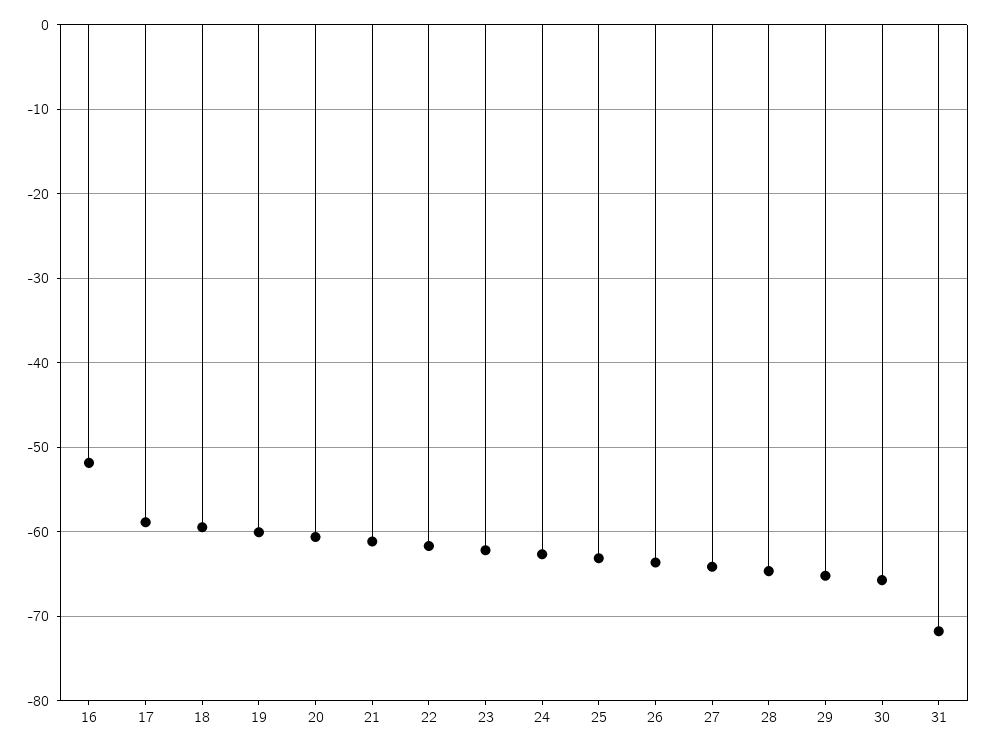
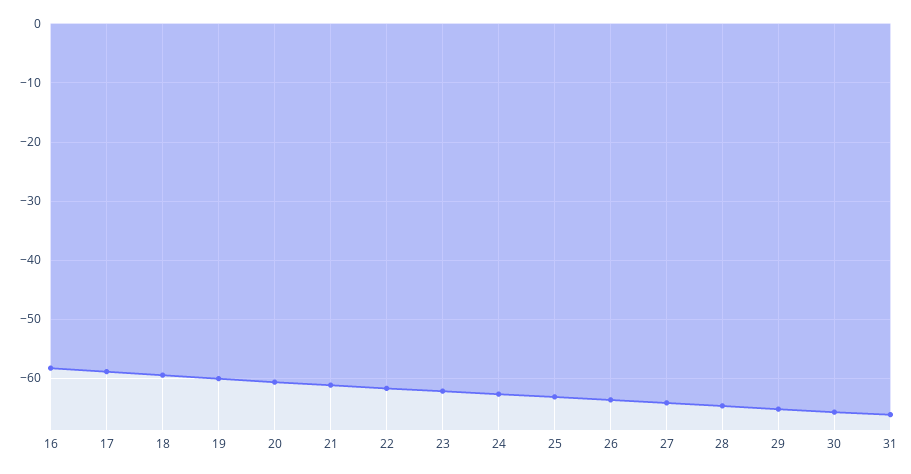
  {
-   "16": -52,
+   "16": -58,
    "17": -59,
    "18": -59,
    "19": -60,
    "20": -61,
    "21": -61,
    "22": -62,
    "23": -62,
    "24": -63,
    "25": -63,
    "26": -64,
    "27": -64,
    "28": -65,
    "29": -65,
    "30": -66,
-   "31": -72
+   "31": -66
  }

